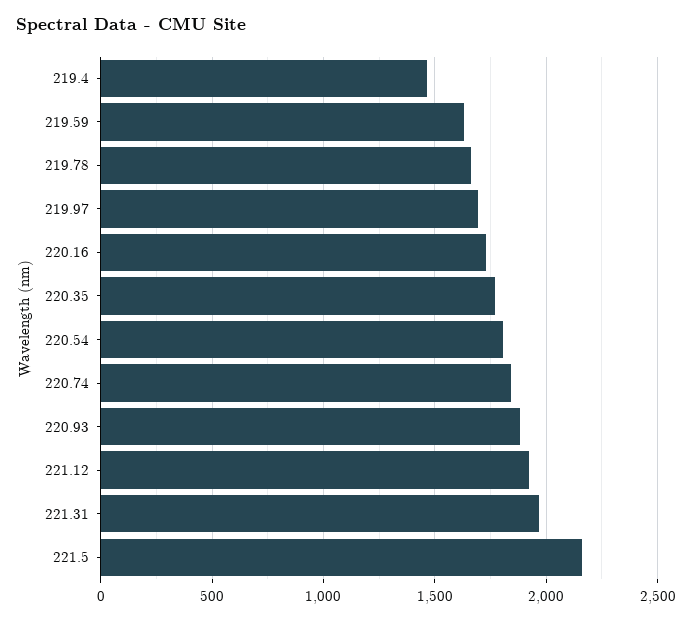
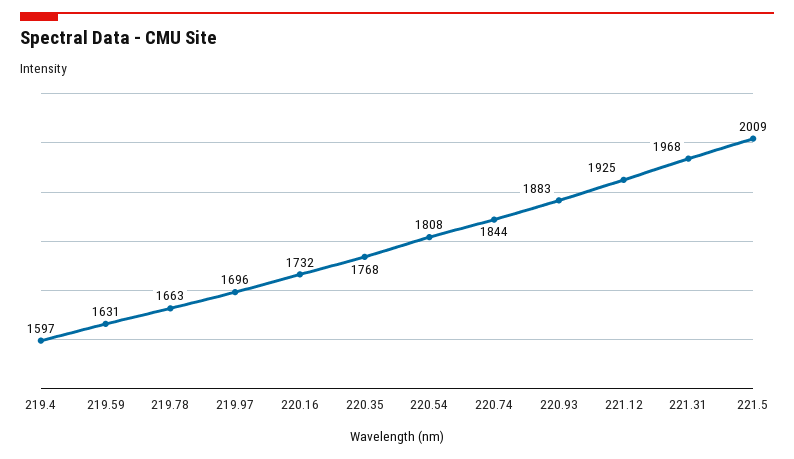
  {
-   "219.4": 1450,
+   "219.4": 1597,
    "219.59": 1631,
    "219.78": 1663,
    "219.97": 1696,
    "220.16": 1732,
    "220.35": 1768,
    "220.54": 1808,
    "220.74": 1844,
    "220.93": 1883,
    "221.12": 1925,
    "221.31": 1968,
-   "221.5": 2150
+   "221.5": 2009
  }

